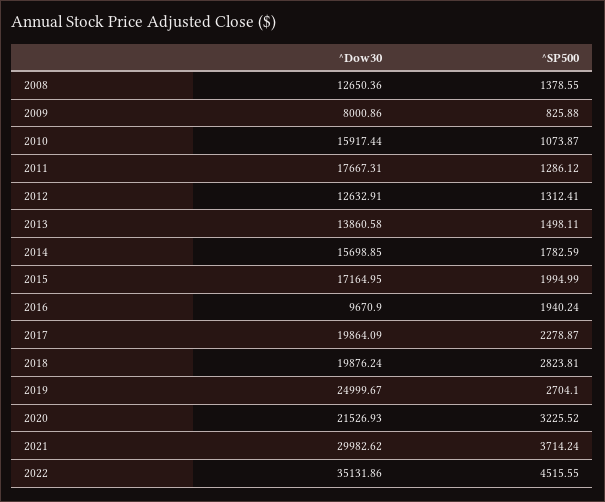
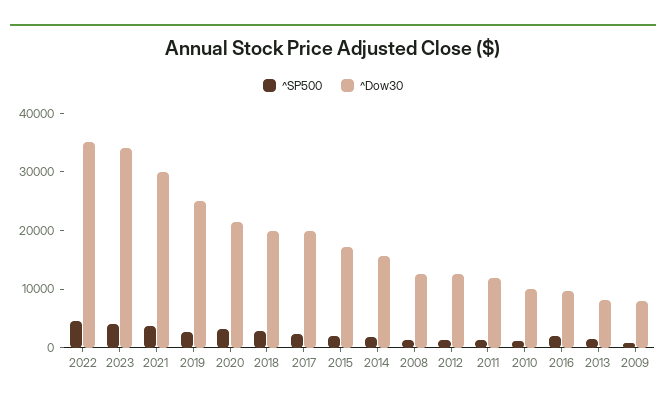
  {
    "^Dow30": {
      "2008": 12650.36,
      "2009": 8000.86,
-     "2010": 15917.44,
+     "2010": 10000,
-     "2011": 17667.31,
+     "2011": 12000,
      "2012": 12632.91,
-     "2013": 13860.58,
+     "2013": 8000,
      "2014": 15698.85,
      "2015": 17164.95,
      "2016": 9670.9,
      "2017": 19864.09,
      "2018": 19876.24,
      "2019": 24999.67,
      "2020": 21526.93,
      "2021": 29982.62,
-     "2022": 35131.86
+     "2022": 35131.86,
+     "2023": 34000
    },
    "^SP500": {
      "2008": 1378.55,
      "2009": 825.88,
      "2010": 1073.87,
      "2011": 1286.12,
      "2012": 1312.41,
      "2013": 1498.11,
      "2014": 1782.59,
      "2015": 1994.99,
      "2016": 1940.24,
      "2017": 2278.87,
      "2018": 2823.81,
      "2019": 2704.1,
      "2020": 3225.52,
      "2021": 3714.24,
-     "2022": 4515.55
+     "2022": 4515.55,
+     "2023": 4000
    }
  }

